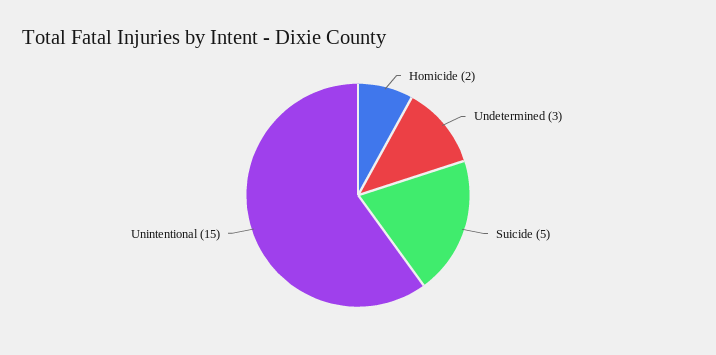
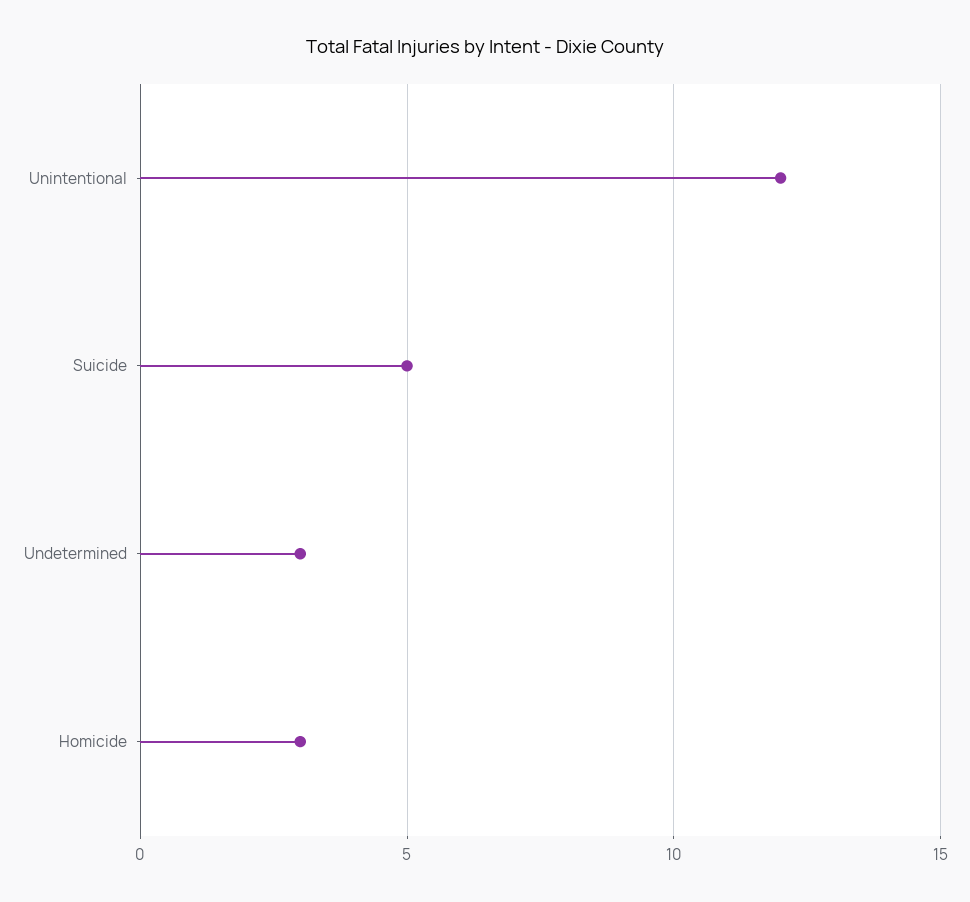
  {
-   "Homicide": 2,
+   "Homicide": 3,
    "Undetermined": 3,
    "Suicide": 5,
-   "Unintentional": 15
+   "Unintentional": 12
  }

